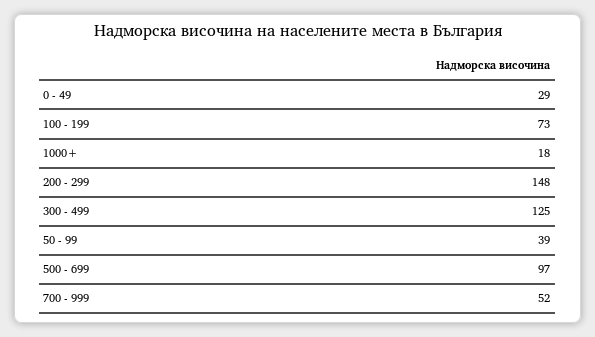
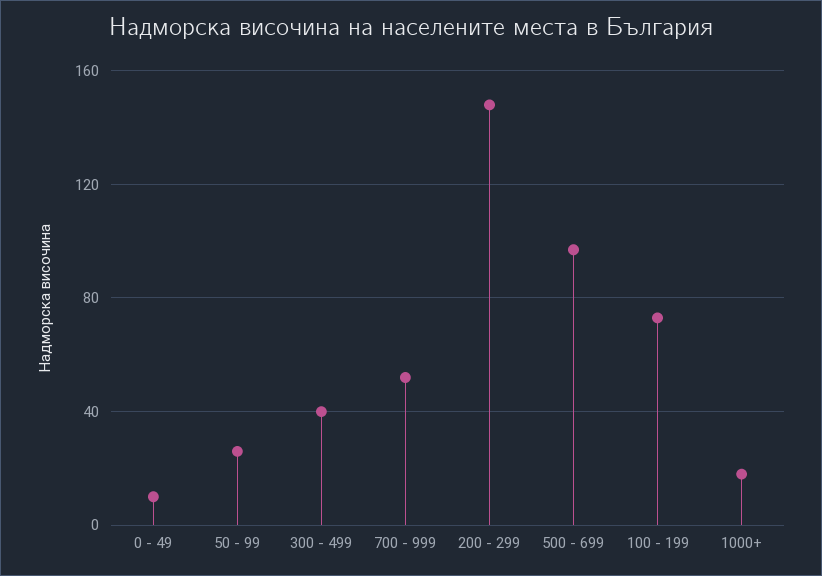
  {
-   "0 - 49": 29,
+   "0 - 49": 10,
    "100 - 199": 73,
    "1000+": 18,
    "200 - 299": 148,
-   "300 - 499": 125,
+   "300 - 499": 40,
-   "50 - 99": 39,
+   "50 - 99": 25,
    "500 - 699": 97,
    "700 - 999": 52
  }

